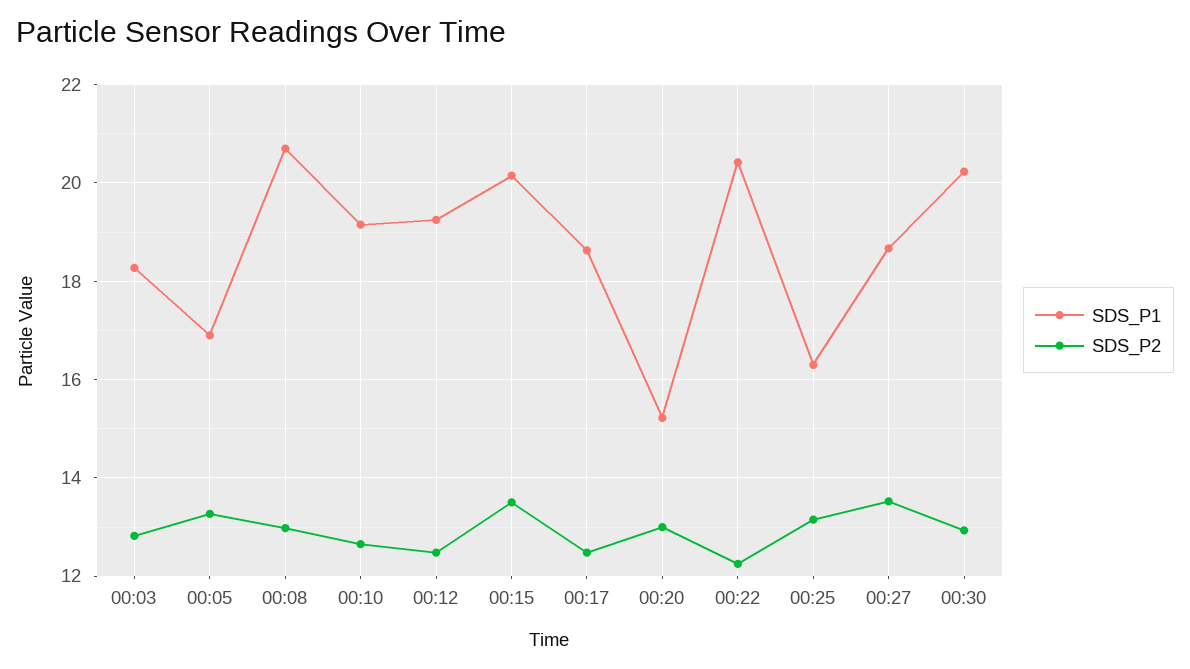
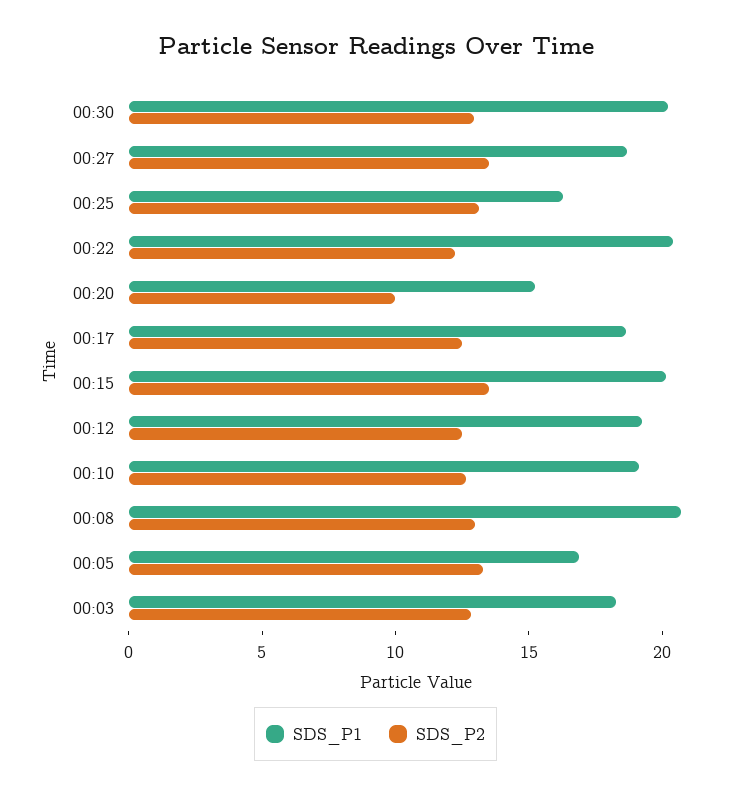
  {
    "SDS_P1": {
      "00:03": 18.2,
      "00:05": 17,
      "00:08": 20.8,
      "00:10": 19.2,
      "00:12": 19.2,
      "00:15": 20.2,
      "00:17": 18.6,
      "00:20": 15.2,
      "00:22": 20.4,
      "00:25": 16.4,
      "00:27": 18.6,
      "00:30": 20.2
    },
    "SDS_P2": {
      "00:03": 12.8,
      "00:05": 13.2,
      "00:08": 13,
      "00:10": 12.6,
      "00:12": 12.4,
      "00:15": 13.6,
      "00:17": 12.4,
-     "00:20": 13,
+     "00:20": 10,
      "00:22": 12.2,
      "00:25": 13.2,
      "00:27": 13.6,
      "00:30": 13
    }
  }

